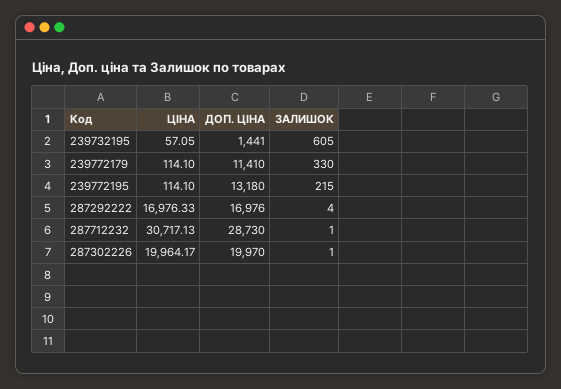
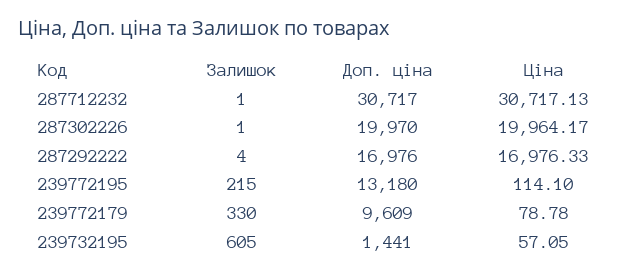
  {
    "ЦІНА": {
      "239732195": 57.05,
-     "239772179": 114.1,
+     "239772179": 78.78,
      "239772195": 114.1,
      "287292222": 16976.33,
      "287712232": 30717.13,
      "287302226": 19964.17
    },
    "ДОП. ЦІНА": {
      "239732195": 1441,
-     "239772179": 11410,
+     "239772179": 9609,
      "239772195": 13180,
      "287292222": 16976,
-     "287712232": 28730,
+     "287712232": 30717,
      "287302226": 19970
    },
    "ЗАЛИШОК": {
      "239732195": 605,
      "239772179": 330,
      "239772195": 215,
      "287292222": 4,
      "287712232": 1,
      "287302226": 1
    }
  }

